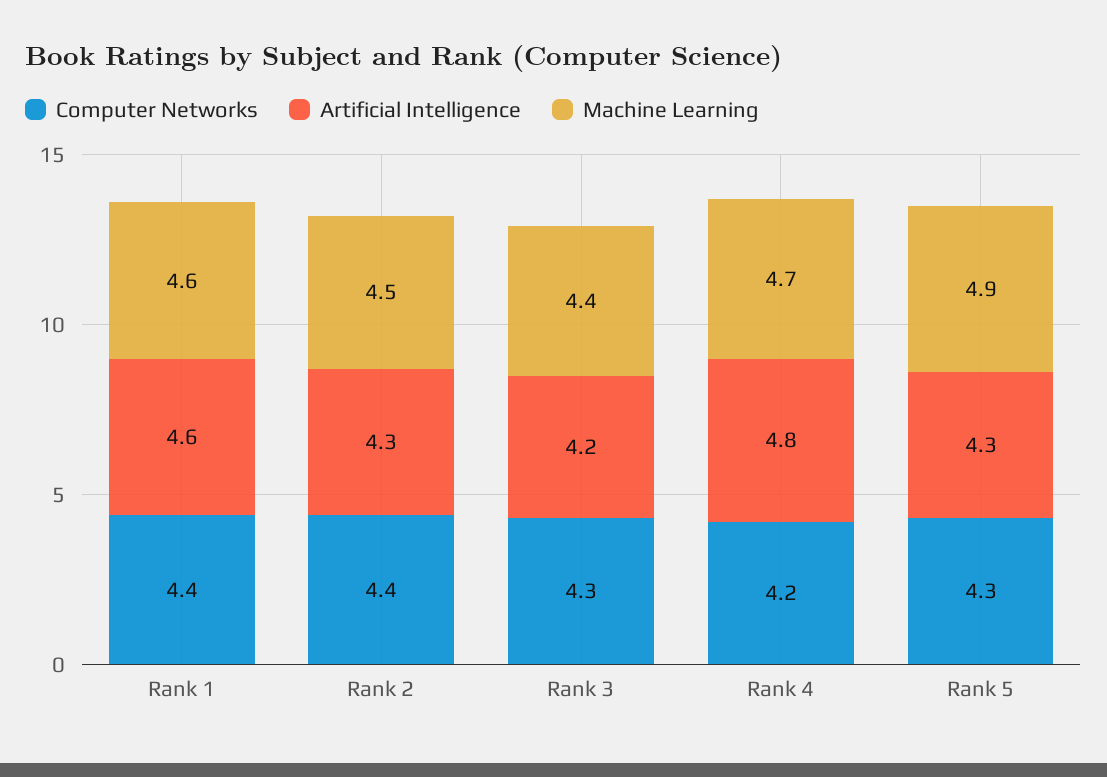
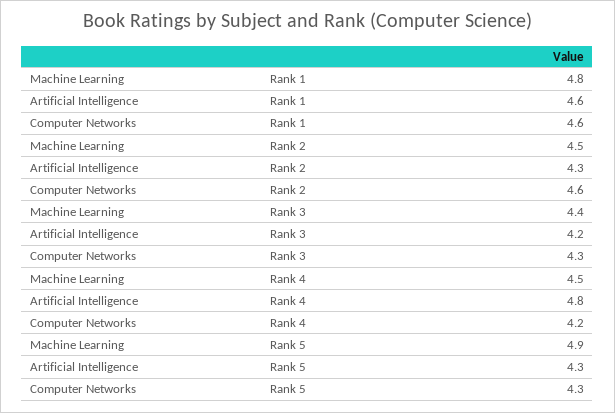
  {
    "Computer Networks": {
-     "Rank 1": 4.4,
+     "Rank 1": 4.6,
-     "Rank 2": 4.4,
+     "Rank 2": 4.6,
      "Rank 3": 4.3,
      "Rank 4": 4.2,
      "Rank 5": 4.3
    },
    "Artificial Intelligence": {
      "Rank 1": 4.6,
      "Rank 2": 4.3,
      "Rank 3": 4.2,
      "Rank 4": 4.8,
      "Rank 5": 4.3
    },
    "Machine Learning": {
-     "Rank 1": 4.6,
+     "Rank 1": 4.8,
      "Rank 2": 4.5,
      "Rank 3": 4.4,
-     "Rank 4": 4.7,
+     "Rank 4": 4.5,
      "Rank 5": 4.9
    }
  }

